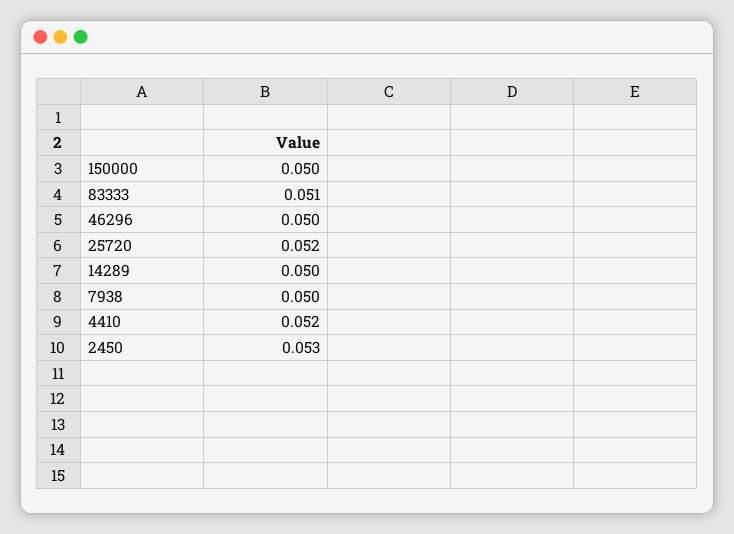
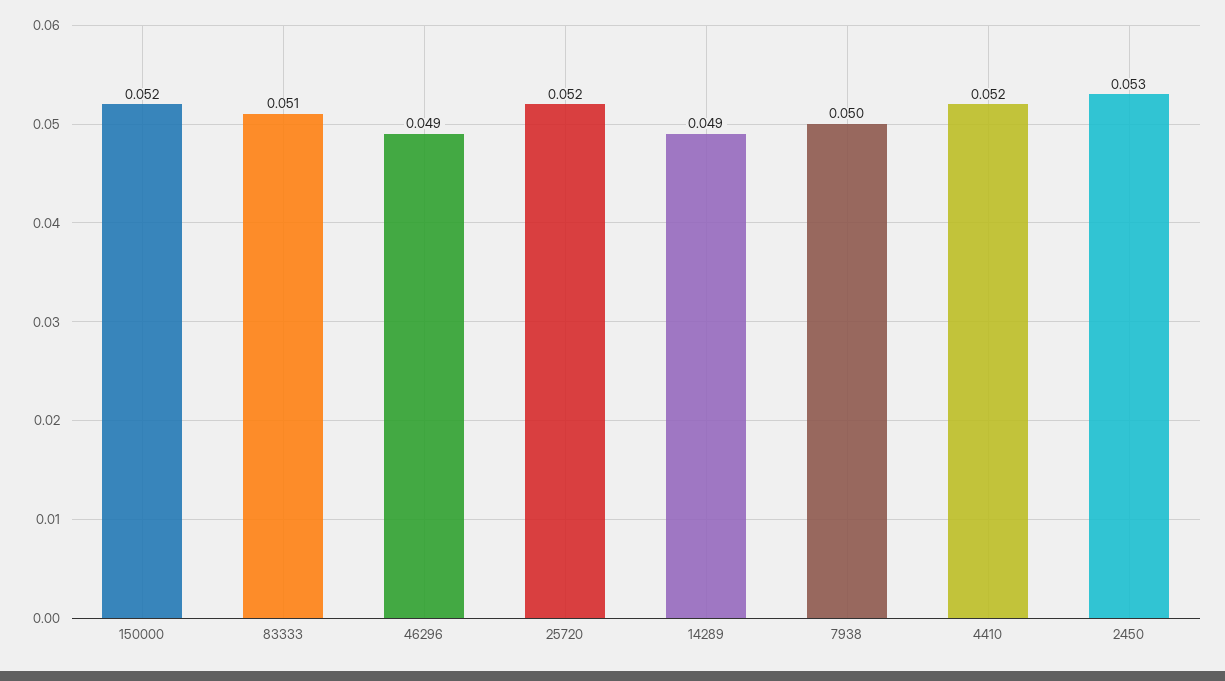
  {
-   "150000": 0.05,
+   "150000": 0.052,
    "83333": 0.051,
-   "46296": 0.05,
+   "46296": 0.049,
    "25720": 0.052,
-   "14289": 0.05,
+   "14289": 0.049,
    "7938": 0.05,
    "4410": 0.052,
    "2450": 0.053
  }

